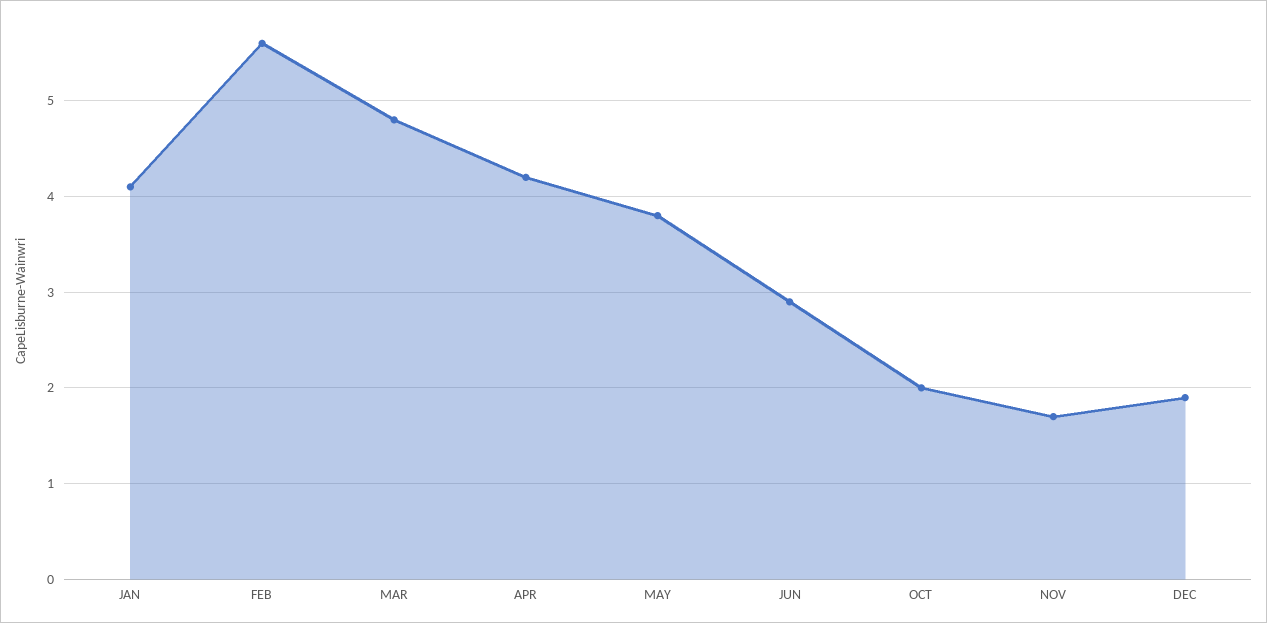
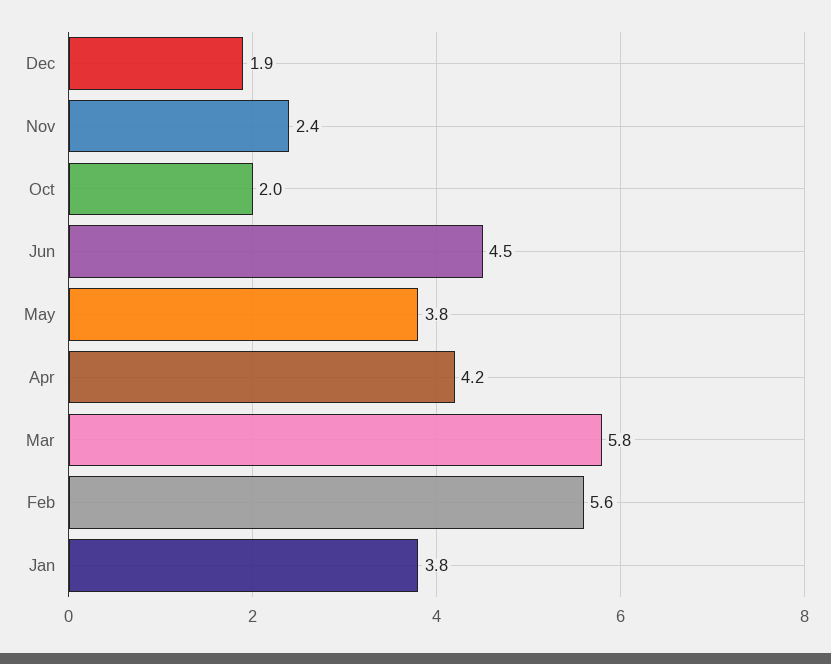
  {
-   "JAN": 4.1,
+   "JAN": 3.8,
    "FEB": 5.6,
-   "MAR": 4.8,
+   "MAR": 5.8,
    "APR": 4.2,
    "MAY": 3.8,
-   "JUN": 2.9,
+   "JUN": 4.5,
    "OCT": 2,
-   "NOV": 1.7,
+   "NOV": 2.4,
    "DEC": 1.9
  }

